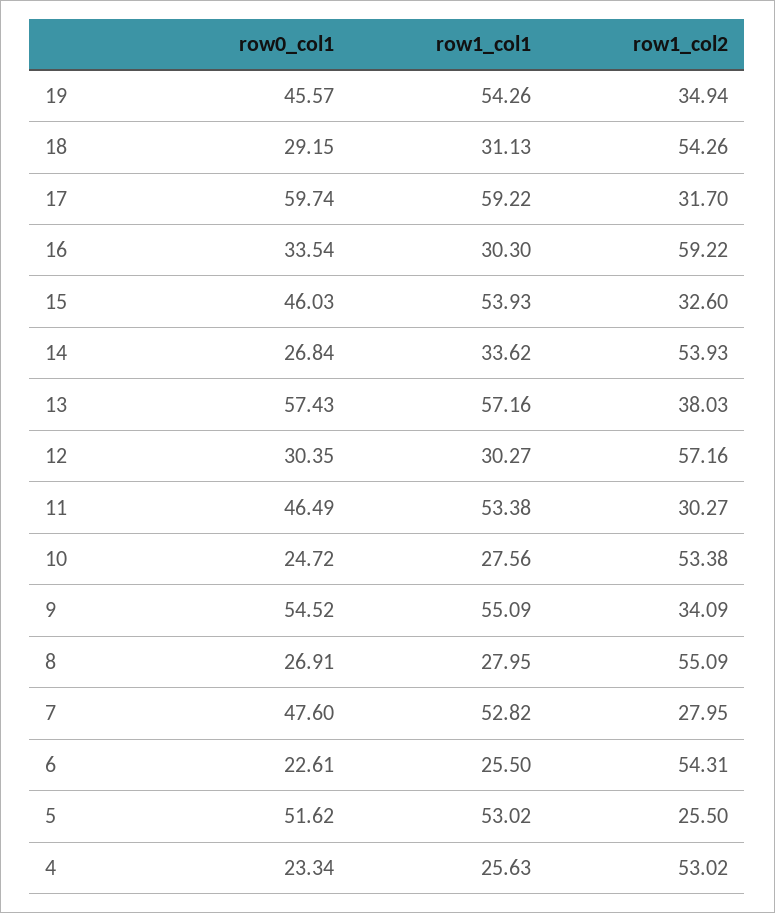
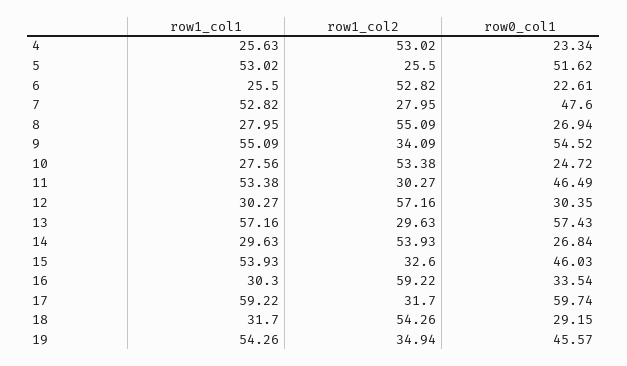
  {
    "row0_col1": {
      "19": 45.57,
      "18": 29.15,
      "17": 59.74,
      "16": 33.54,
      "15": 46.03,
      "14": 26.84,
      "13": 57.43,
      "12": 30.35,
      "11": 46.49,
      "10": 24.72,
      "9": 54.52,
-     "8": 26.91,
+     "8": 26.94,
      "7": 47.6,
      "6": 22.61,
      "5": 51.62,
      "4": 23.34
    },
    "row1_col1": {
      "19": 54.26,
-     "18": 31.13,
+     "18": 31.7,
      "17": 59.22,
      "16": 30.3,
      "15": 53.93,
-     "14": 33.62,
+     "14": 29.63,
      "13": 57.16,
      "12": 30.27,
      "11": 53.38,
      "10": 27.56,
      "9": 55.09,
      "8": 27.95,
      "7": 52.82,
      "6": 25.5,
      "5": 53.02,
      "4": 25.63
    },
    "row1_col2": {
      "19": 34.94,
      "18": 54.26,
      "17": 31.7,
      "16": 59.22,
      "15": 32.6,
      "14": 53.93,
-     "13": 38.03,
+     "13": 29.63,
      "12": 57.16,
      "11": 30.27,
      "10": 53.38,
      "9": 34.09,
      "8": 55.09,
      "7": 27.95,
-     "6": 54.31,
+     "6": 52.82,
      "5": 25.5,
      "4": 53.02
    }
  }

